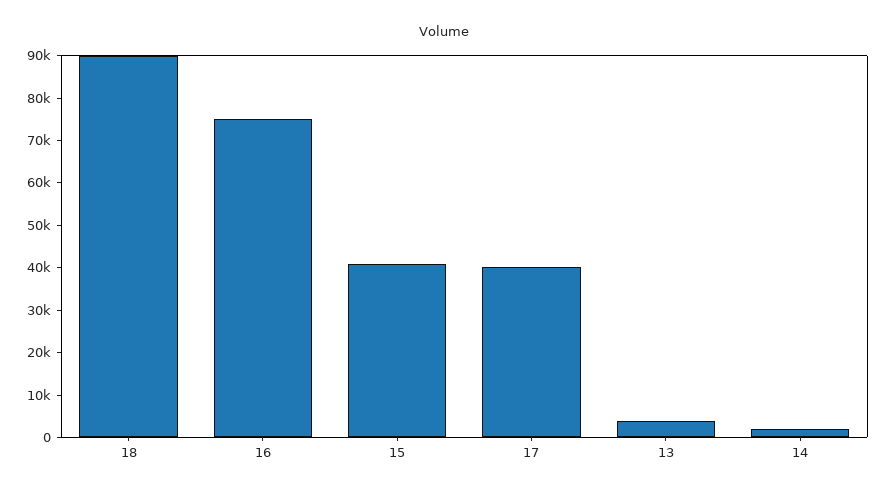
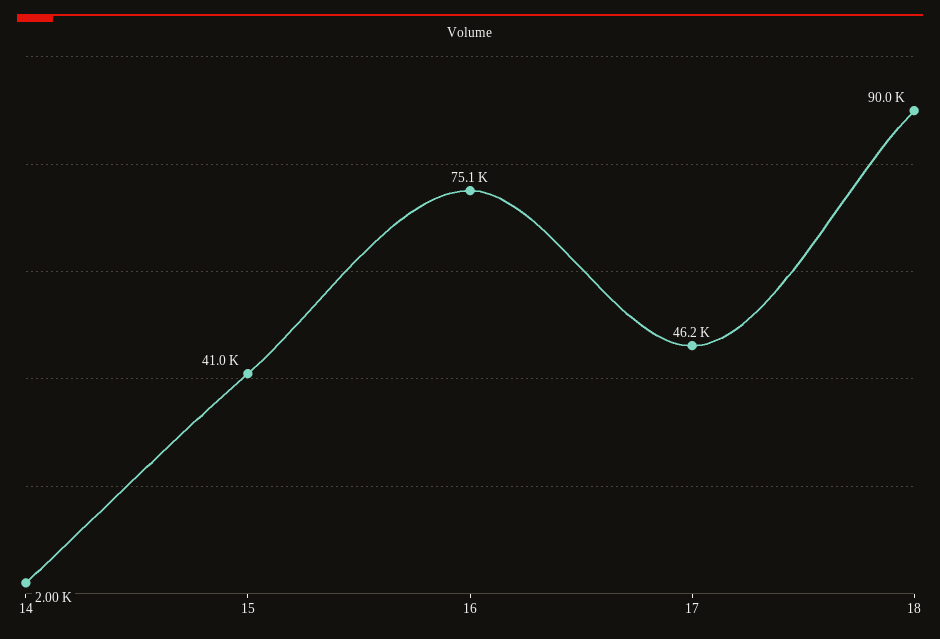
  {
    "18": 90000,
    "16": 75100,
    "15": 41000,
-   "17": 40000,
+   "17": 46200,
-   "13": 4000,
    "14": 2000
  }

